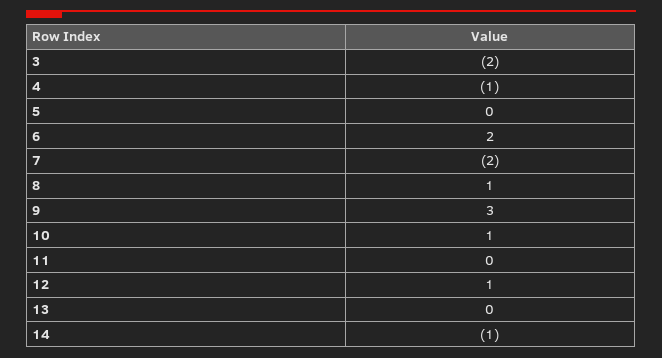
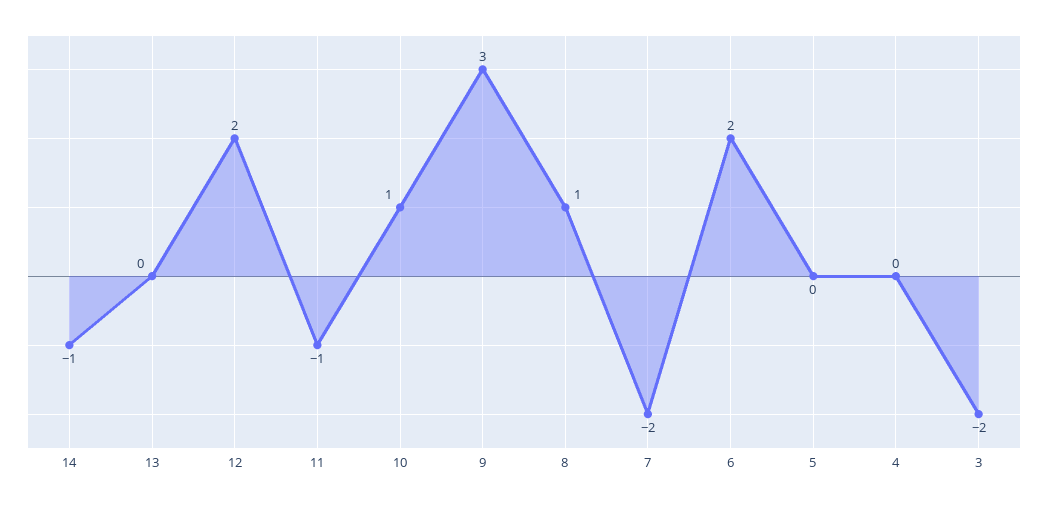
  {
    "3": -2,
-   "4": -1,
+   "4": 0,
    "5": 0,
    "6": 2,
    "7": -2,
    "8": 1,
    "9": 3,
    "10": 1,
-   "11": 0,
+   "11": -1,
-   "12": 1,
+   "12": 2,
    "13": 0,
    "14": -1
  }

